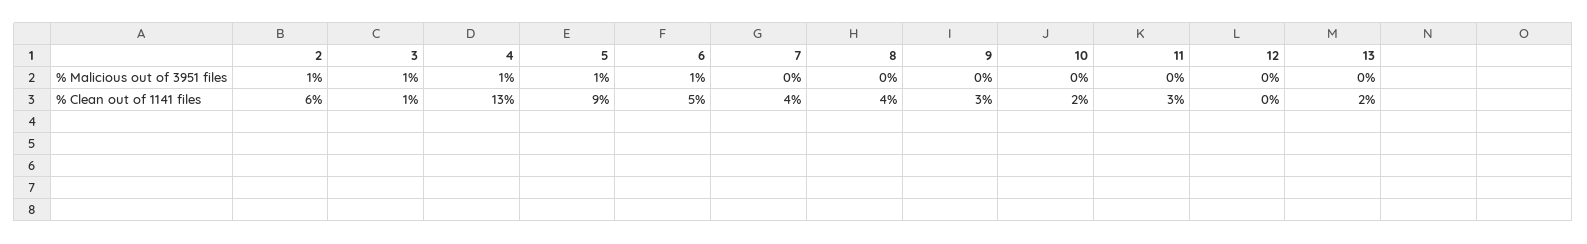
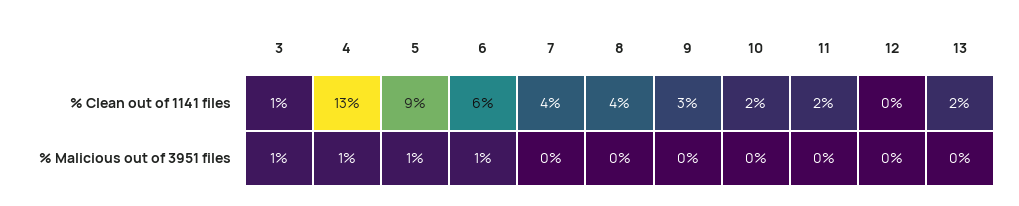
  {
-   "2": {
-     "% Malicious out of 3951 files": 1,
-     "% Clean out of 1141 files": 6
-   },
    "3": {
      "% Malicious out of 3951 files": 1,
      "% Clean out of 1141 files": 1
    },
    "4": {
      "% Malicious out of 3951 files": 1,
      "% Clean out of 1141 files": 13
    },
    "5": {
      "% Malicious out of 3951 files": 1,
      "% Clean out of 1141 files": 9
    },
    "6": {
      "% Malicious out of 3951 files": 1,
-     "% Clean out of 1141 files": 5
+     "% Clean out of 1141 files": 6
    },
    "7": {
      "% Malicious out of 3951 files": 0,
      "% Clean out of 1141 files": 4
    },
    "8": {
      "% Malicious out of 3951 files": 0,
      "% Clean out of 1141 files": 4
    },
    "9": {
      "% Malicious out of 3951 files": 0,
      "% Clean out of 1141 files": 3
    },
    "10": {
      "% Malicious out of 3951 files": 0,
      "% Clean out of 1141 files": 2
    },
    "11": {
      "% Malicious out of 3951 files": 0,
-     "% Clean out of 1141 files": 3
+     "% Clean out of 1141 files": 2
    },
    "12": {
      "% Malicious out of 3951 files": 0,
      "% Clean out of 1141 files": 0
    },
    "13": {
      "% Malicious out of 3951 files": 0,
      "% Clean out of 1141 files": 2
    }
  }

